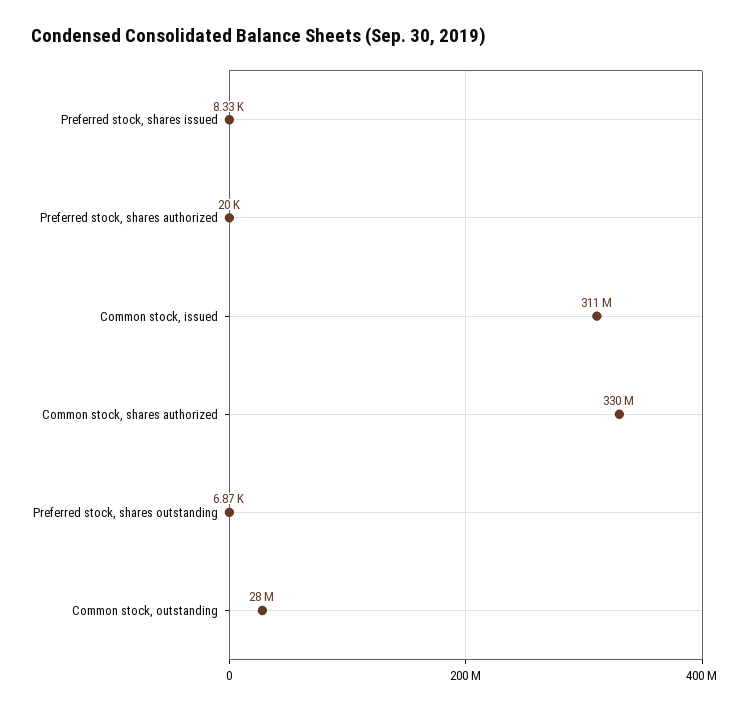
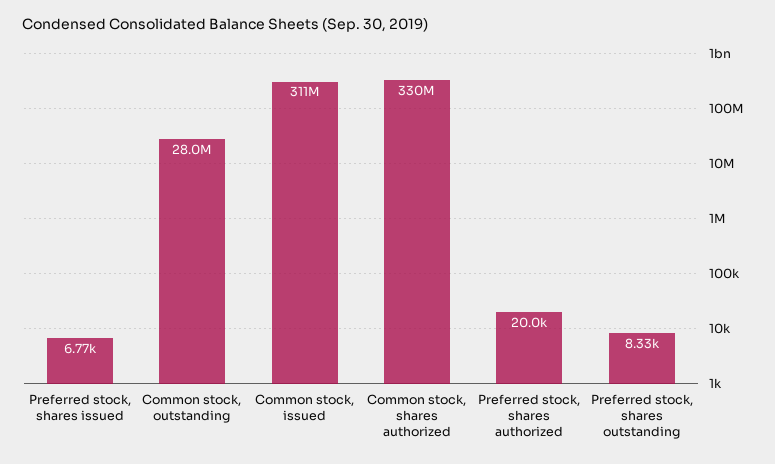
  {
-   "Preferred stock, shares issued": 8330,
+   "Preferred stock, shares issued": 6770,
    "Preferred stock, shares authorized": 20000,
    "Common stock, issued": 311000000,
    "Common stock, shares authorized": 330000000,
-   "Preferred stock, shares outstanding": 6870,
+   "Preferred stock, shares outstanding": 8330,
    "Common stock, outstanding": 28000000
  }

